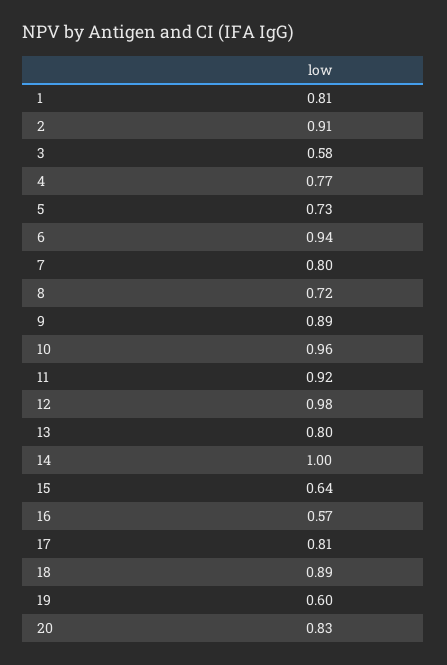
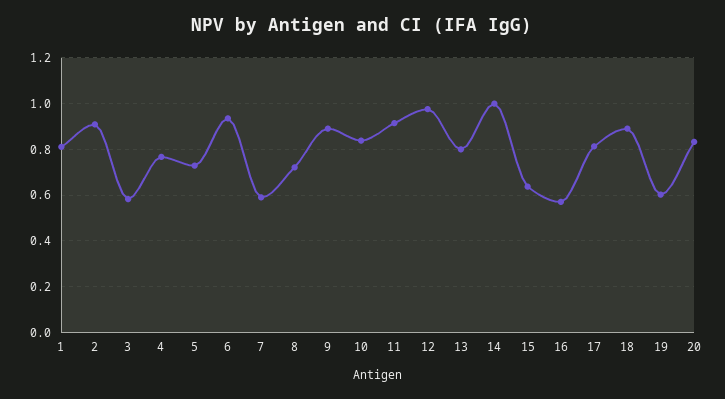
  {
    "1": 0.81,
    "2": 0.91,
    "3": 0.58,
    "4": 0.77,
    "5": 0.73,
    "6": 0.94,
-   "7": 0.8,
+   "7": 0.6,
    "8": 0.72,
    "9": 0.89,
-   "10": 0.96,
+   "10": 0.85,
    "11": 0.92,
    "12": 0.98,
    "13": 0.8,
    "14": 1,
    "15": 0.64,
    "16": 0.57,
    "17": 0.81,
    "18": 0.89,
    "19": 0.6,
    "20": 0.83
  }

